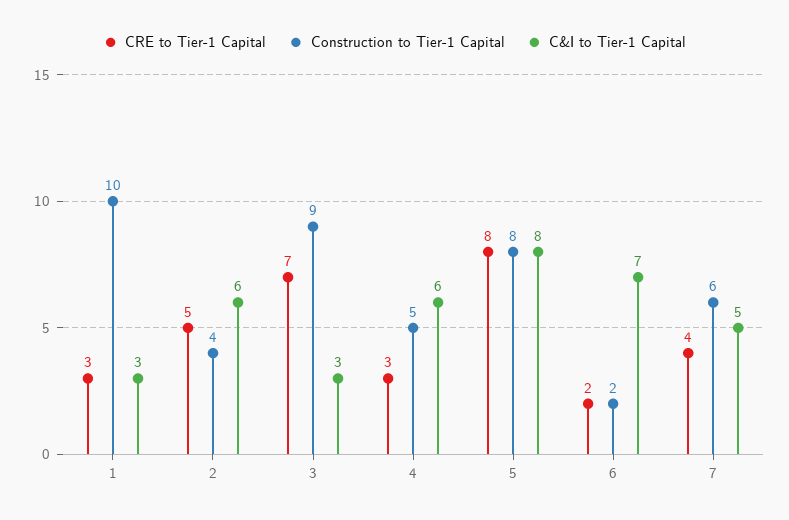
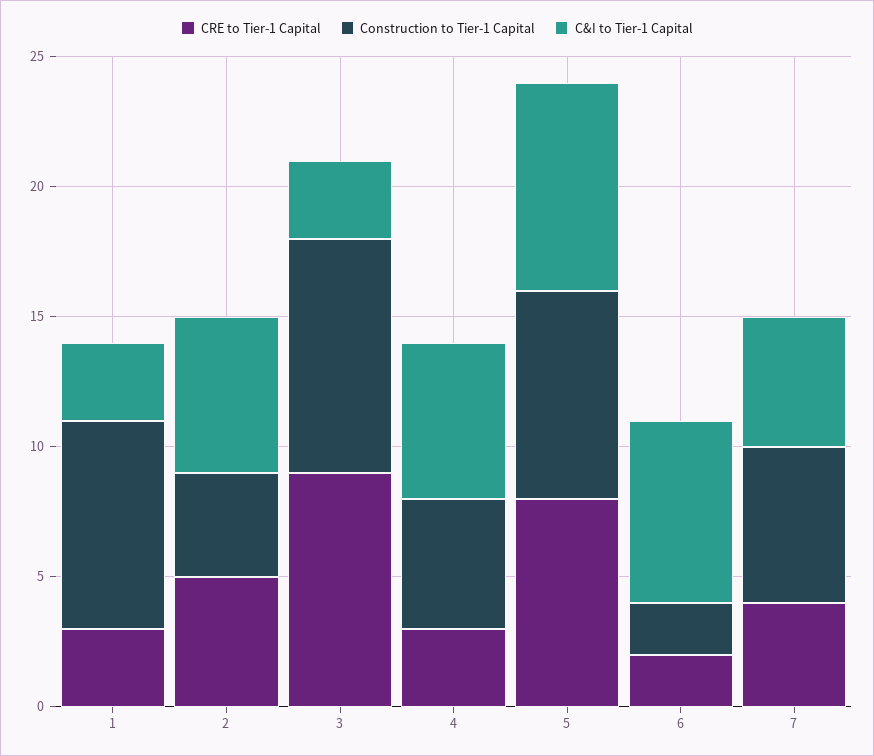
  {
    "CRE to Tier-1 Capital": {
      "1": 3,
      "2": 5,
-     "3": 7,
+     "3": 9,
      "4": 3,
      "5": 8,
      "6": 2,
      "7": 4
    },
    "Construction to Tier-1 Capital": {
-     "1": 10,
+     "1": 8,
      "2": 4,
      "3": 9,
      "4": 5,
      "5": 8,
      "6": 2,
      "7": 6
    },
    "C&I to Tier-1 Capital": {
      "1": 3,
      "2": 6,
      "3": 3,
      "4": 6,
      "5": 8,
      "6": 7,
      "7": 5
    }
  }

